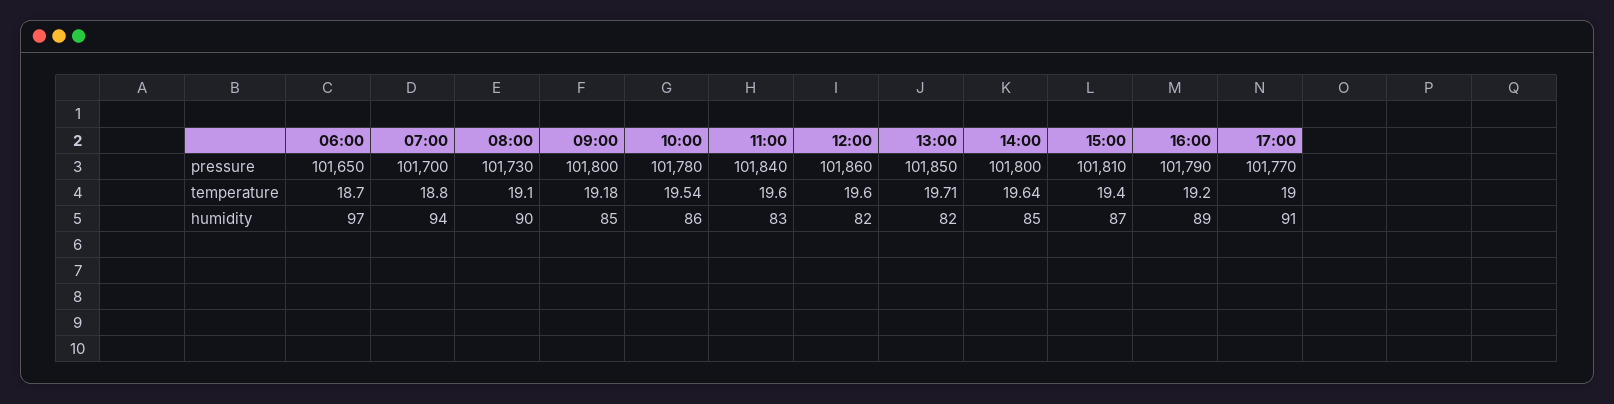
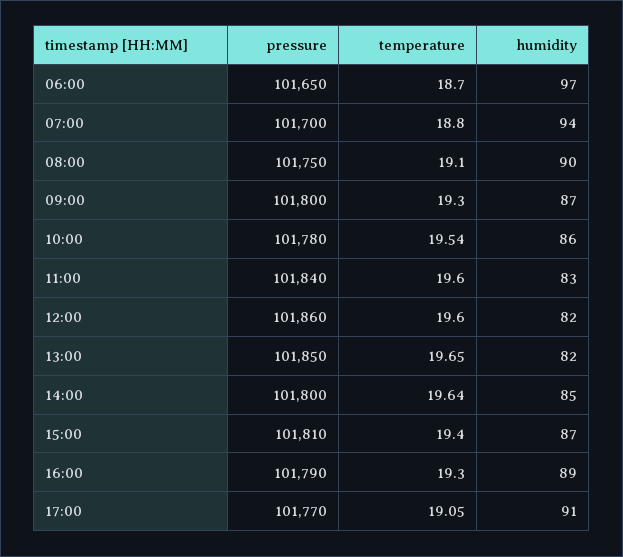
  {
    "06:00": {
      "pressure": 101650,
      "temperature": 18.7,
      "humidity": 97
    },
    "07:00": {
      "pressure": 101700,
      "temperature": 18.8,
      "humidity": 94
    },
    "08:00": {
-     "pressure": 101730,
+     "pressure": 101750,
      "temperature": 19.1,
      "humidity": 90
    },
    "09:00": {
      "pressure": 101800,
-     "temperature": 19.18,
+     "temperature": 19.3,
-     "humidity": 85
+     "humidity": 87
    },
    "10:00": {
      "pressure": 101780,
      "temperature": 19.54,
      "humidity": 86
    },
    "11:00": {
      "pressure": 101840,
      "temperature": 19.6,
      "humidity": 83
    },
    "12:00": {
      "pressure": 101860,
      "temperature": 19.6,
      "humidity": 82
    },
    "13:00": {
      "pressure": 101850,
-     "temperature": 19.71,
+     "temperature": 19.65,
      "humidity": 82
    },
    "14:00": {
      "pressure": 101800,
      "temperature": 19.64,
      "humidity": 85
    },
    "15:00": {
      "pressure": 101810,
      "temperature": 19.4,
      "humidity": 87
    },
    "16:00": {
      "pressure": 101790,
-     "temperature": 19.2,
+     "temperature": 19.3,
      "humidity": 89
    },
    "17:00": {
      "pressure": 101770,
-     "temperature": 19,
+     "temperature": 19.05,
      "humidity": 91
    }
  }

